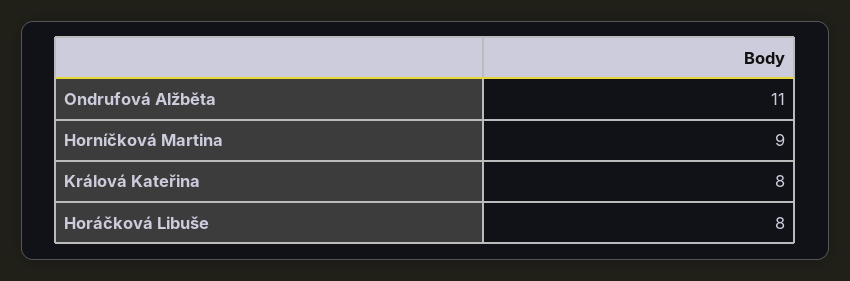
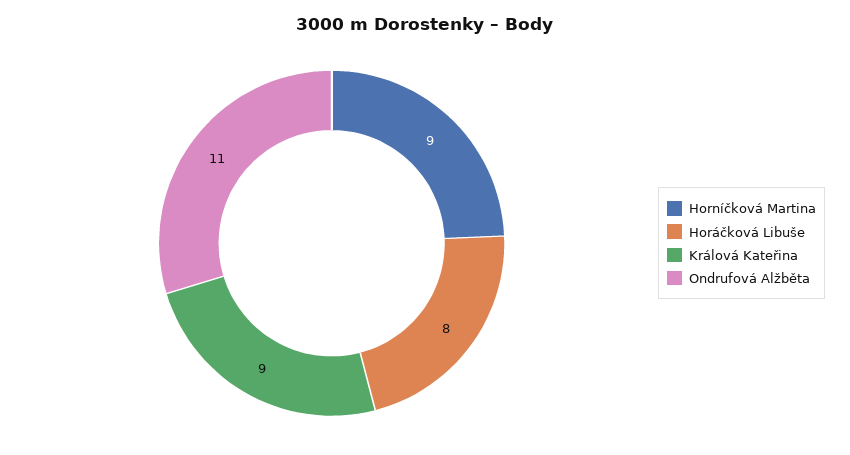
  {
    "Ondrufová Alžběta": 11,
    "Horníčková Martina": 9,
-   "Králová Kateřina": 8,
+   "Králová Kateřina": 9,
    "Horáčková Libuše": 8
  }

